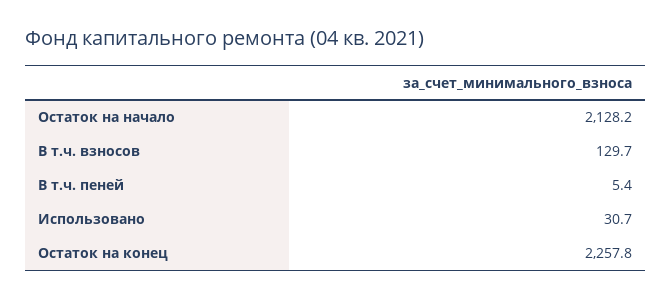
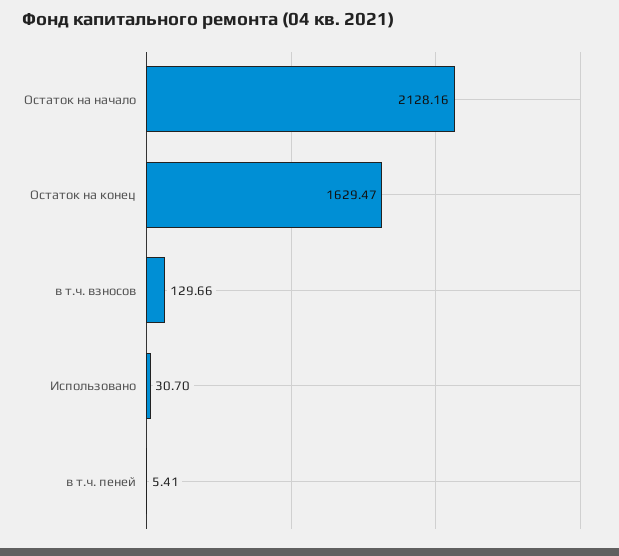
  {
    "Остаток на начало": 2128.16,
    "В т.ч. взносов": 129.66,
    "В т.ч. пеней": 5.41,
    "Использовано": 30.7,
-   "Остаток на конец": 2257.8
+   "Остаток на конец": 1629.47
  }

